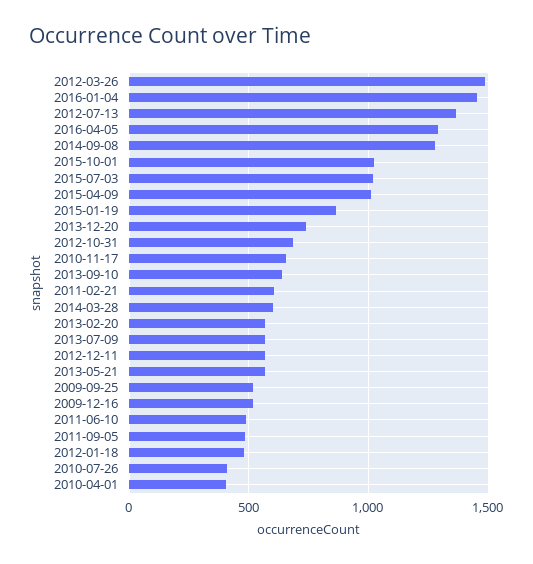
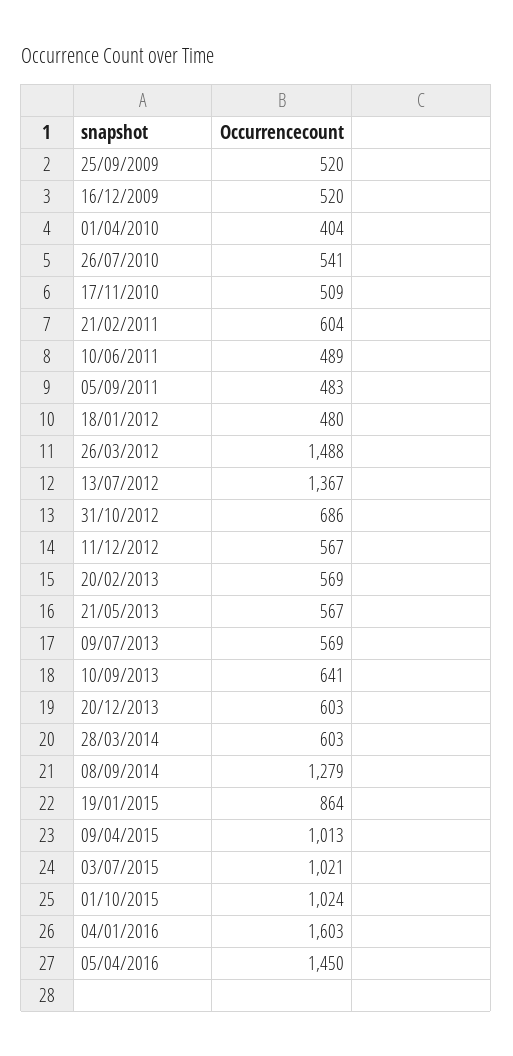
  {
    "2012-03-26": 1488,
-   "2016-01-04": 1450,
+   "2016-01-04": 1603,
    "2012-07-13": 1367,
-   "2016-04-05": 1300,
+   "2016-04-05": 1450,
    "2014-09-08": 1279,
    "2015-10-01": 1024,
    "2015-07-03": 1021,
    "2015-04-09": 1013,
    "2015-01-19": 864,
-   "2013-12-20": 750,
+   "2013-12-20": 603,
    "2012-10-31": 686,
-   "2010-11-17": 650,
+   "2010-11-17": 509,
    "2013-09-10": 641,
    "2011-02-21": 604,
    "2014-03-28": 603,
    "2013-02-20": 569,
    "2013-07-09": 569,
    "2012-12-11": 567,
    "2013-05-21": 567,
    "2009-09-25": 520,
    "2009-12-16": 520,
    "2011-06-10": 489,
    "2011-09-05": 483,
    "2012-01-18": 480,
-   "2010-07-26": 400,
+   "2010-07-26": 541,
    "2010-04-01": 404
  }

